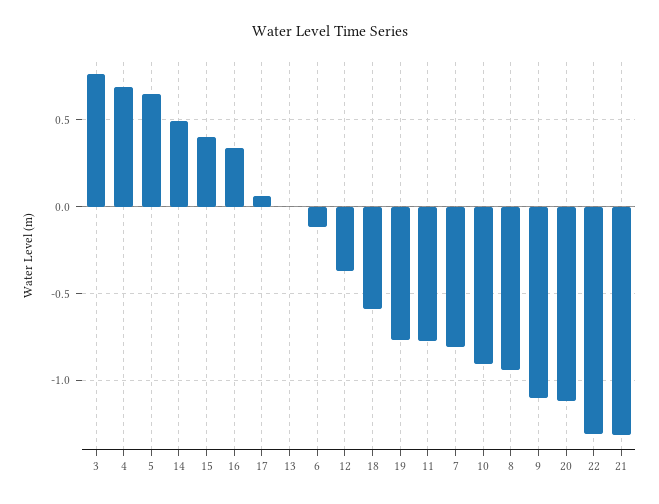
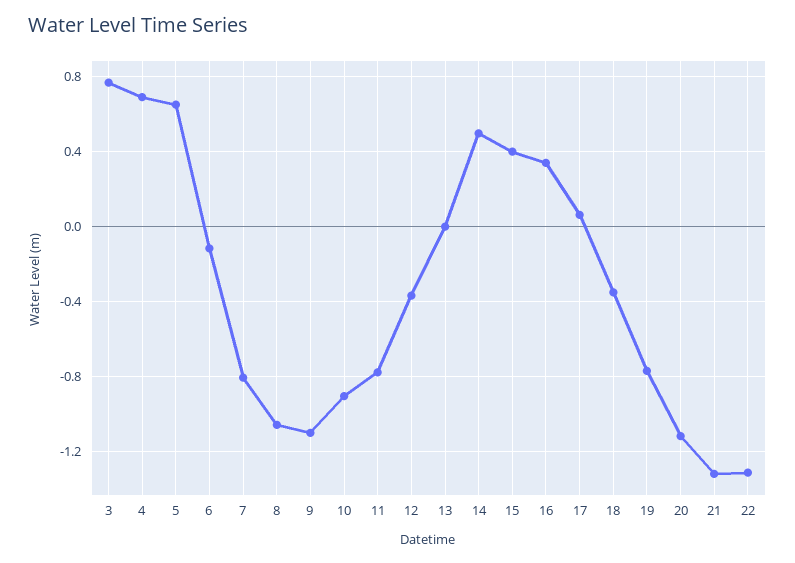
  {
    "3": 0.75,
    "4": 0.7,
    "5": 0.65,
    "14": 0.5,
    "15": 0.4,
    "16": 0.35,
    "17": 0.05,
    "13": 0,
    "6": -0.1,
    "12": -0.35,
-   "18": -0.6,
+   "18": -0.35,
    "19": -0.75,
    "11": -0.8,
    "7": -0.8,
    "10": -0.9,
-   "8": -0.95,
+   "8": -1.05,
    "9": -1.1,
    "20": -1.1,
    "22": -1.3,
    "21": -1.3
  }

